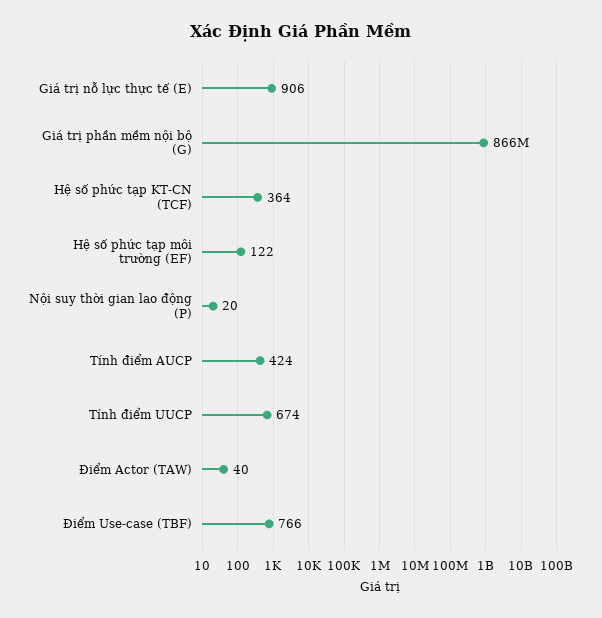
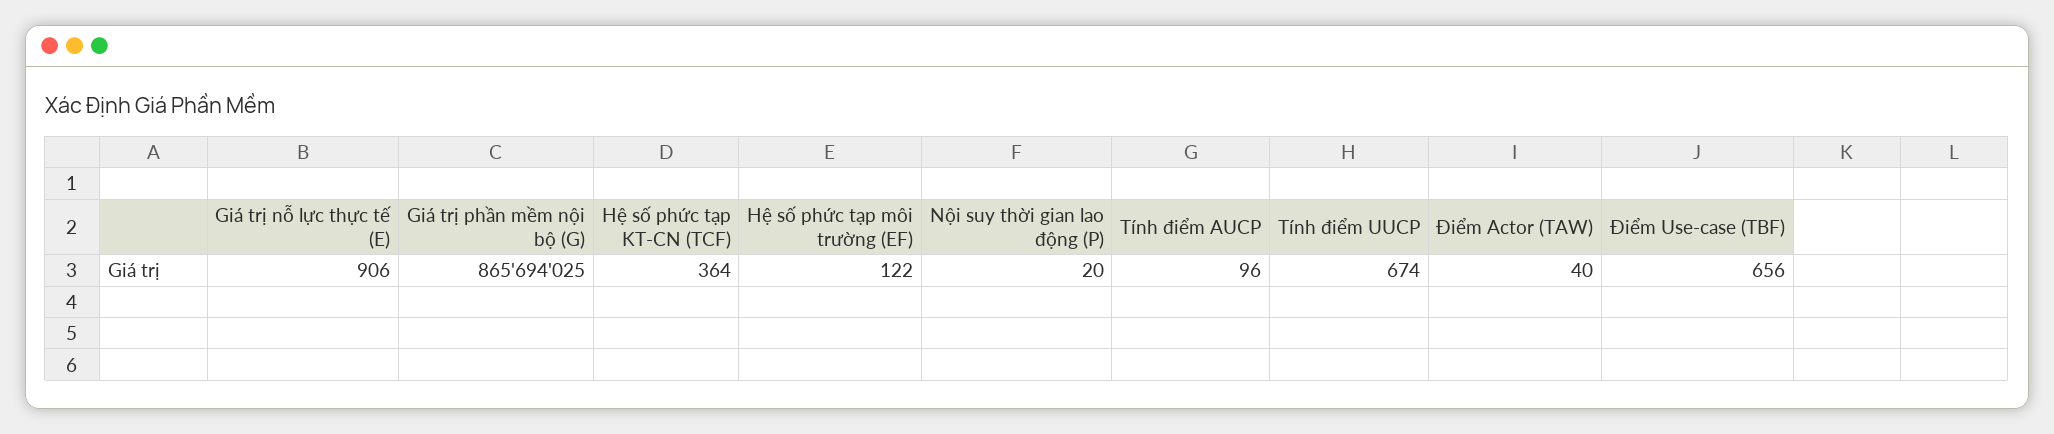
  {
    "Giá trị nỗ lực thực tế (E)": 906,
    "Giá trị phần mềm nội bộ (G)": 865694025,
    "Hệ số phức tạp KT-CN (TCF)": 364,
    "Hệ số phức tạp môi trường (EF)": 122,
    "Nội suy thời gian lao động (P)": 20,
-   "Tính điểm AUCP": 424,
+   "Tính điểm AUCP": 96,
    "Tính điểm UUCP": 674,
    "Điểm Actor (TAW)": 40,
-   "Điểm Use-case (TBF)": 766
+   "Điểm Use-case (TBF)": 656
  }

